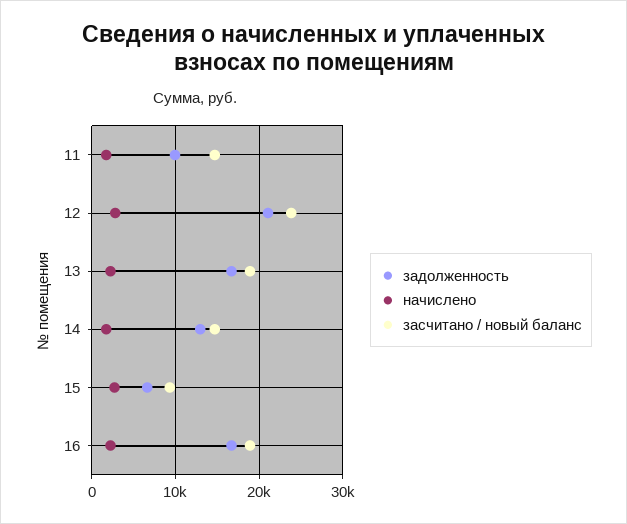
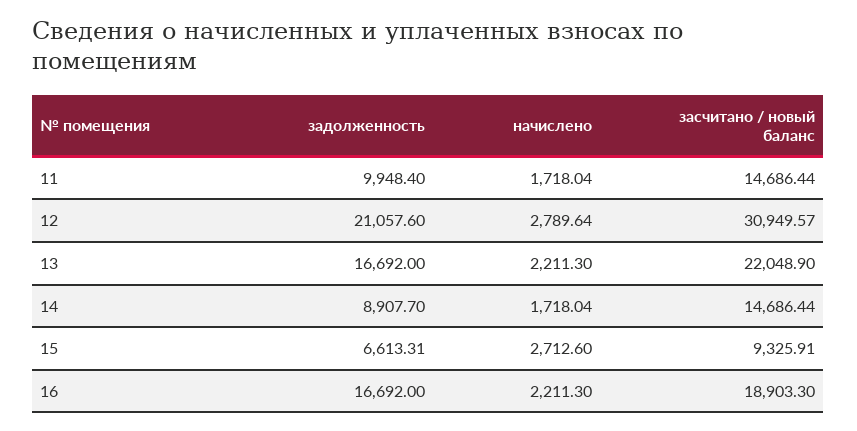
  {
    "задолженность": {
      "11": 9948.4,
      "12": 21057.6,
      "13": 16692,
-     "14": 13000,
+     "14": 8907.7,
      "15": 6613.31,
      "16": 16692
    },
    "начислено": {
      "11": 1718.04,
      "12": 2789.64,
      "13": 2211.3,
      "14": 1718.04,
      "15": 2712.6,
      "16": 2211.3
    },
    "засчитано / новый баланс": {
      "11": 14686.44,
-     "12": 24000,
+     "12": 30949.57,
-     "13": 19000,
+     "13": 22048.9,
      "14": 14686.44,
      "15": 9325.91,
      "16": 18903.3
    }
  }

